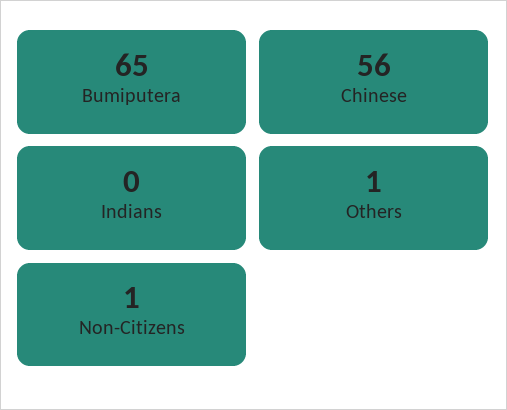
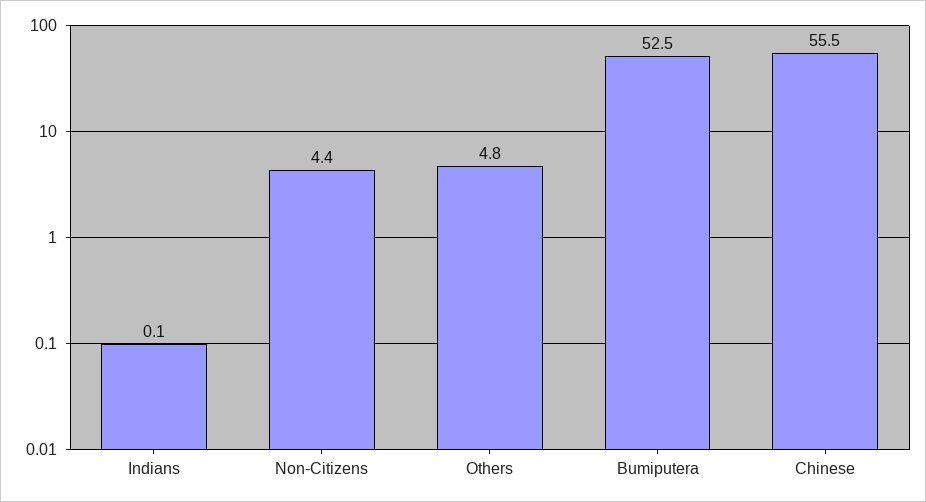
  {
-   "Bumiputera": 65,
+   "Bumiputera": 52.5,
    "Chinese": 55.5,
    "Indians": 0.1,
-   "Others": 1,
+   "Others": 4.8,
-   "Non-Citizens": 1
+   "Non-Citizens": 4.4
  }

